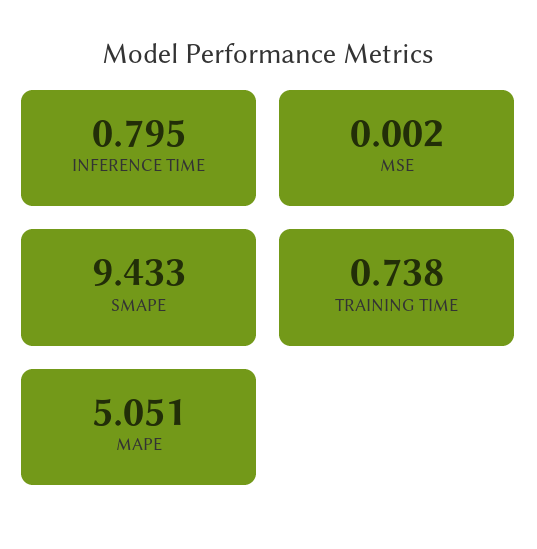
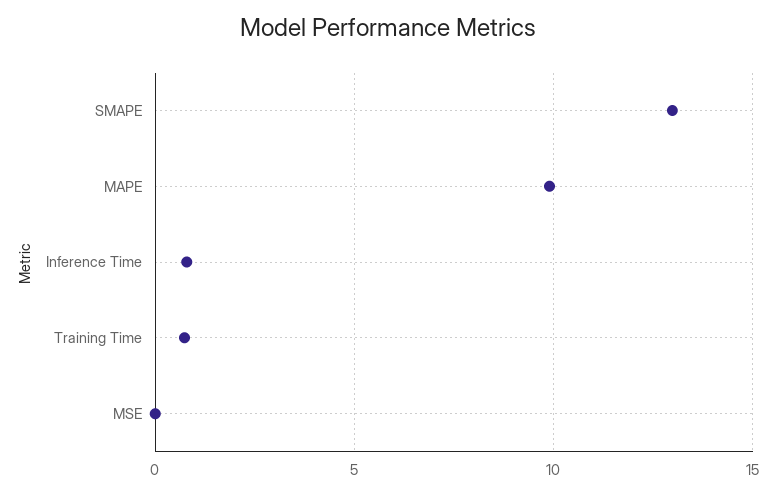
  {
    "INFERENCE TIME": 0.795,
    "MSE": 0.002,
-   "SMAPE": 9.433,
+   "SMAPE": 13,
    "TRAINING TIME": 0.738,
-   "MAPE": 5.051
+   "MAPE": 10
  }

